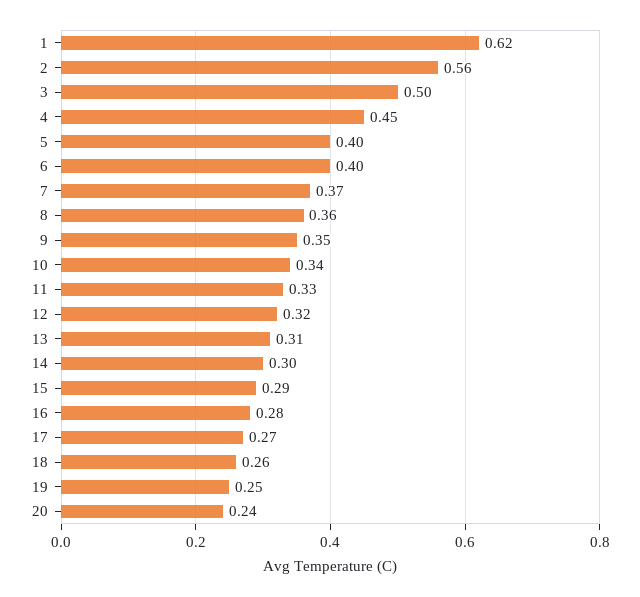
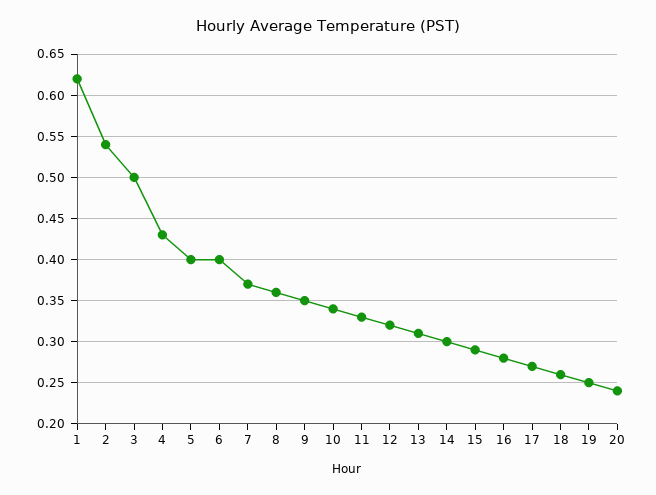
  {
    "1": 0.62,
-   "2": 0.56,
+   "2": 0.54,
    "3": 0.5,
-   "4": 0.45,
+   "4": 0.43,
    "5": 0.4,
    "6": 0.4,
    "7": 0.37,
    "8": 0.36,
    "9": 0.35,
    "10": 0.34,
    "11": 0.33,
    "12": 0.32,
    "13": 0.31,
    "14": 0.3,
    "15": 0.29,
    "16": 0.28,
    "17": 0.27,
    "18": 0.26,
    "19": 0.25,
    "20": 0.24
  }

